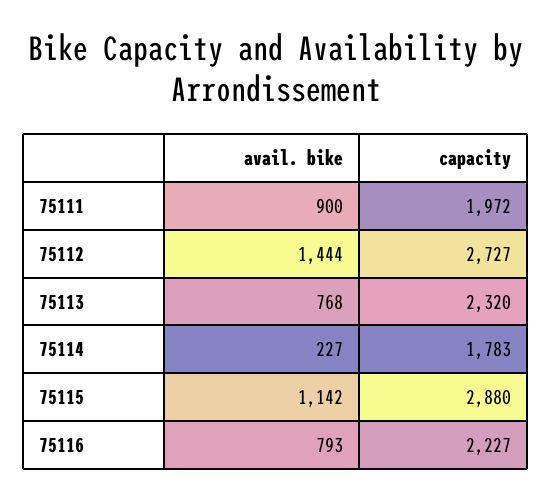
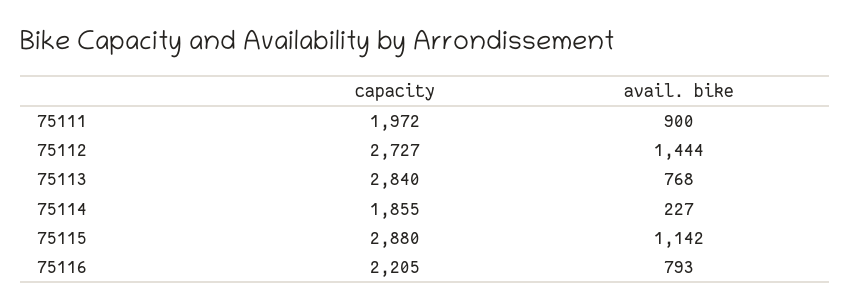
  {
    "avail. bike": {
      "75111": 900,
      "75112": 1444,
      "75113": 768,
      "75114": 227,
      "75115": 1142,
      "75116": 793
    },
    "capacity": {
      "75111": 1972,
      "75112": 2727,
-     "75113": 2320,
+     "75113": 2840,
-     "75114": 1783,
+     "75114": 1855,
      "75115": 2880,
-     "75116": 2227
+     "75116": 2205
    }
  }

